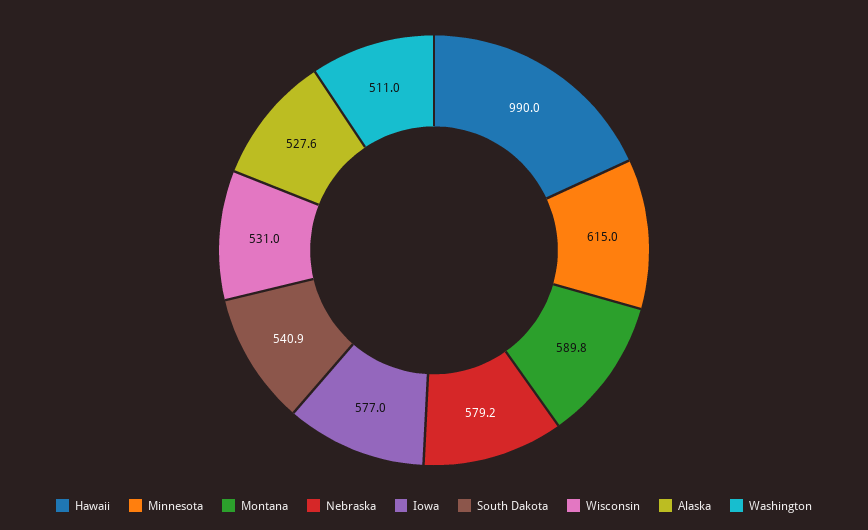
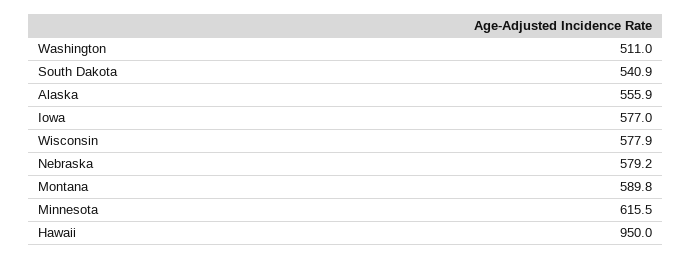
  {
-   "Hawaii": 990,
+   "Hawaii": 950,
-   "Minnesota": 615,
+   "Minnesota": 615.5,
    "Montana": 589.8,
    "Nebraska": 579.2,
    "Iowa": 577,
    "South Dakota": 540.9,
-   "Wisconsin": 531,
+   "Wisconsin": 577.9,
-   "Alaska": 527.6,
+   "Alaska": 555.9,
    "Washington": 511
  }

